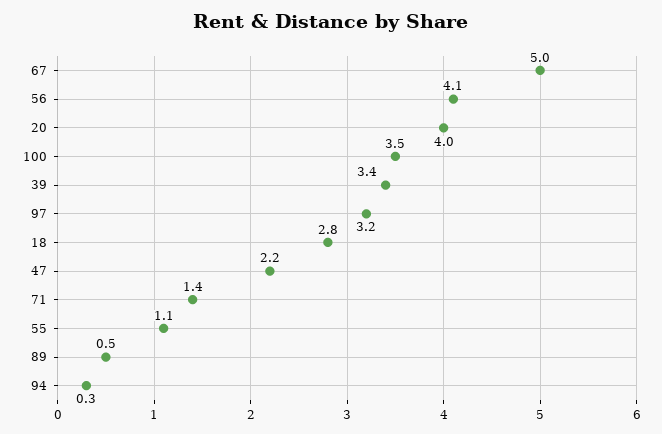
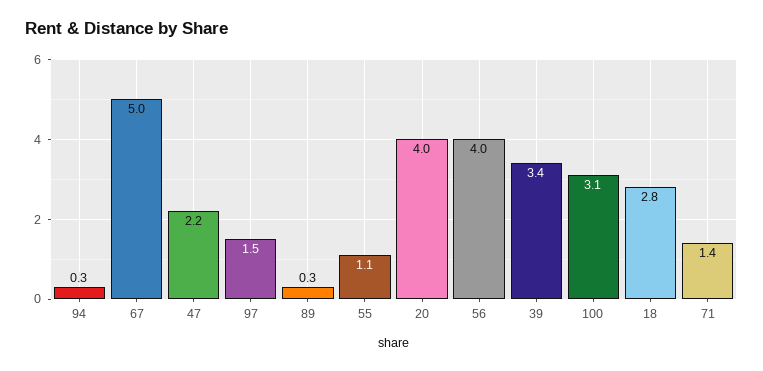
  {
    "67": 5,
-   "56": 4.1,
+   "56": 4,
    "20": 4,
-   "100": 3.5,
+   "100": 3.1,
    "39": 3.4,
-   "97": 3.2,
+   "97": 1.5,
    "18": 2.8,
    "47": 2.2,
    "71": 1.4,
    "55": 1.1,
-   "89": 0.5,
+   "89": 0.3,
    "94": 0.3
  }

